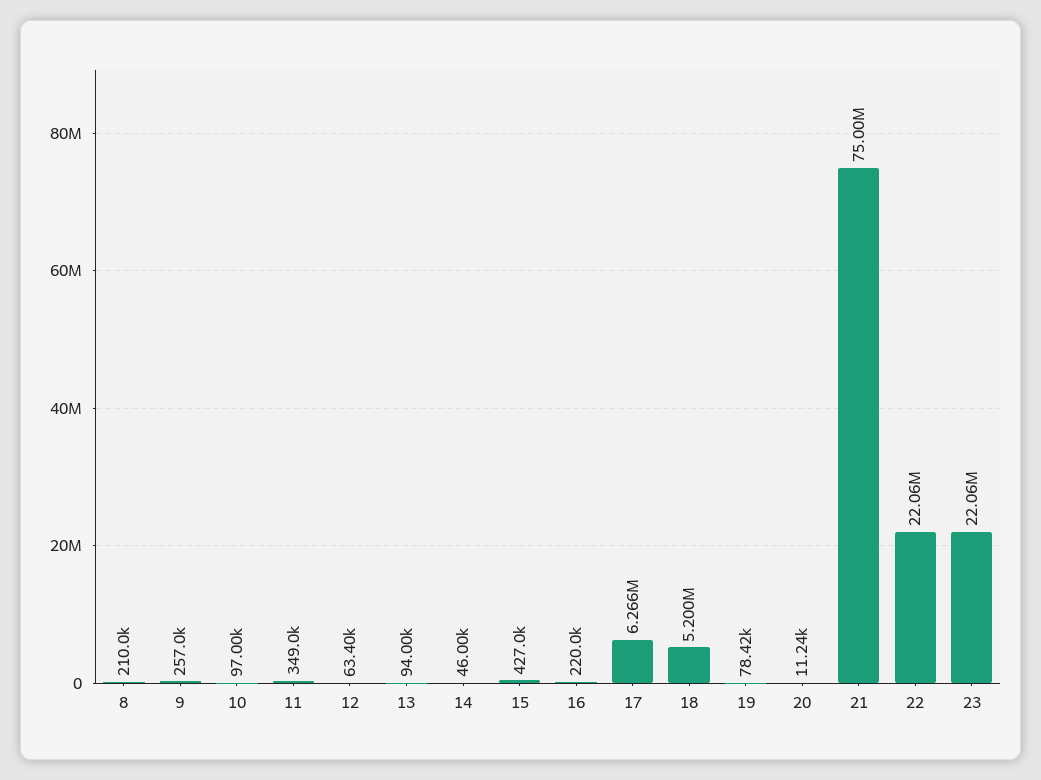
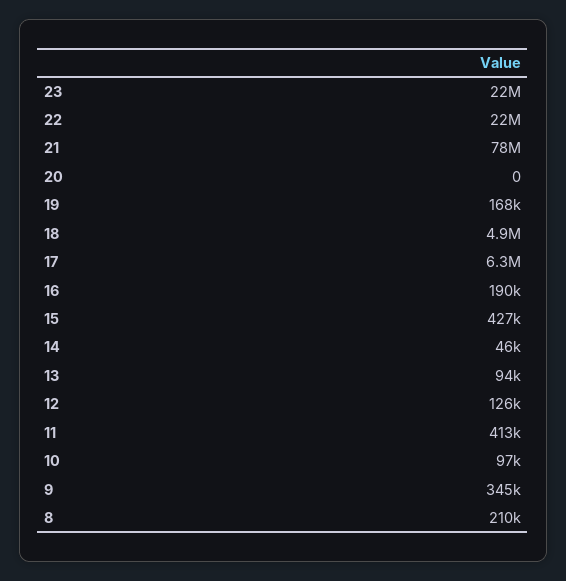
  {
    "8": 210000,
-   "9": 257000,
+   "9": 345000,
    "10": 97000,
-   "11": 349000,
+   "11": 413000,
-   "12": 63400,
+   "12": 126000,
    "13": 94000,
    "14": 46000,
    "15": 427000,
-   "16": 220000,
+   "16": 190000,
    "17": 6266000,
-   "18": 5200000,
+   "18": 4900000,
-   "19": 78420,
+   "19": 168000,
-   "20": 11240,
+   "20": 0,
-   "21": 75000000,
+   "21": 78000000,
    "22": 22060000,
    "23": 22060000
  }

